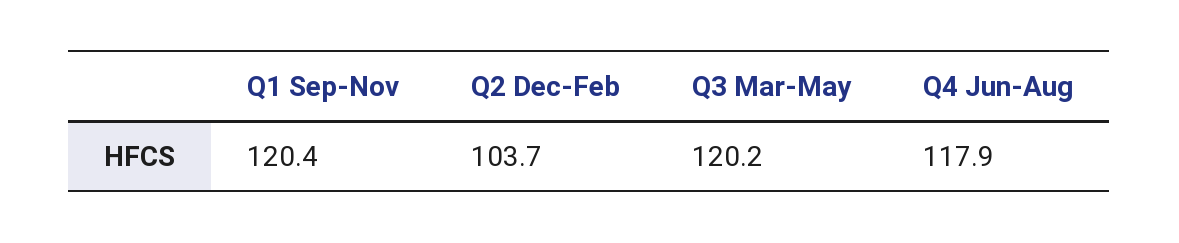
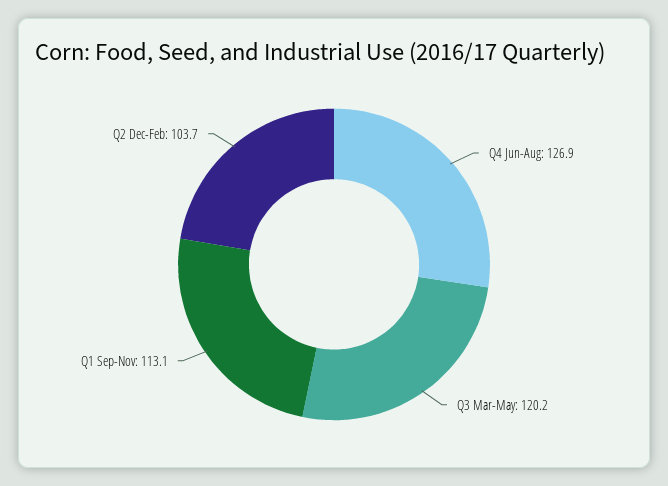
  {
-   "Q1 Sep-Nov": 120.4,
+   "Q1 Sep-Nov": 113.1,
    "Q2 Dec-Feb": 103.7,
    "Q3 Mar-May": 120.2,
-   "Q4 Jun-Aug": 117.9
+   "Q4 Jun-Aug": 126.9
  }

